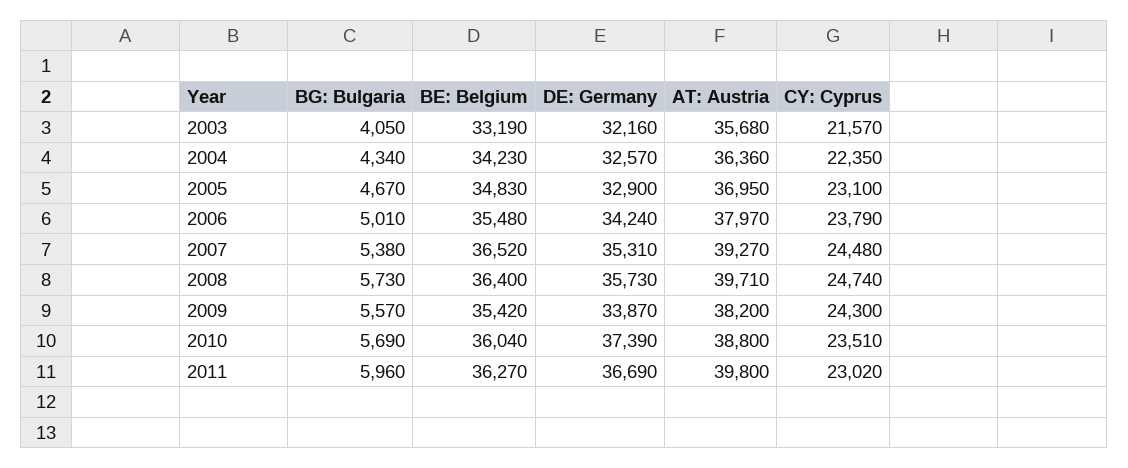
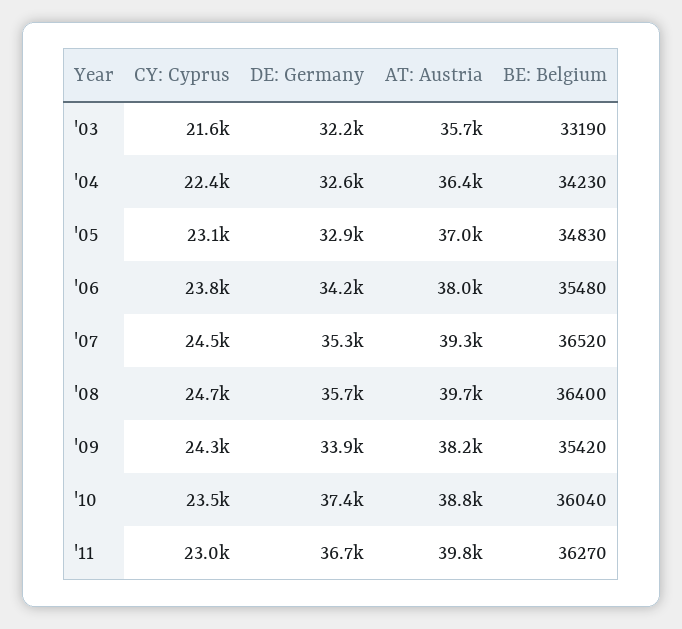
  {
-   "BG: Bulgaria": {
-     "2003": 4050,
-     "2004": 4340,
-     "2005": 4670,
-     "2006": 5010,
-     "2007": 5380,
-     "2008": 5730,
-     "2009": 5570,
-     "2010": 5690,
-     "2011": 5960
-   },
    "BE: Belgium": {
      "2003": 33190,
      "2004": 34230,
      "2005": 34830,
      "2006": 35480,
      "2007": 36520,
      "2008": 36400,
      "2009": 35420,
      "2010": 36040,
      "2011": 36270
    },
    "DE: Germany": {
      "2003": 32160,
      "2004": 32570,
      "2005": 32900,
      "2006": 34240,
      "2007": 35310,
      "2008": 35730,
      "2009": 33870,
      "2010": 37390,
      "2011": 36690
    },
    "AT: Austria": {
      "2003": 35680,
      "2004": 36360,
      "2005": 36950,
      "2006": 37970,
      "2007": 39270,
      "2008": 39710,
      "2009": 38200,
      "2010": 38800,
      "2011": 39800
    },
    "CY: Cyprus": {
      "2003": 21570,
      "2004": 22350,
      "2005": 23100,
      "2006": 23790,
      "2007": 24480,
      "2008": 24740,
      "2009": 24300,
      "2010": 23510,
      "2011": 23020
    }
  }

